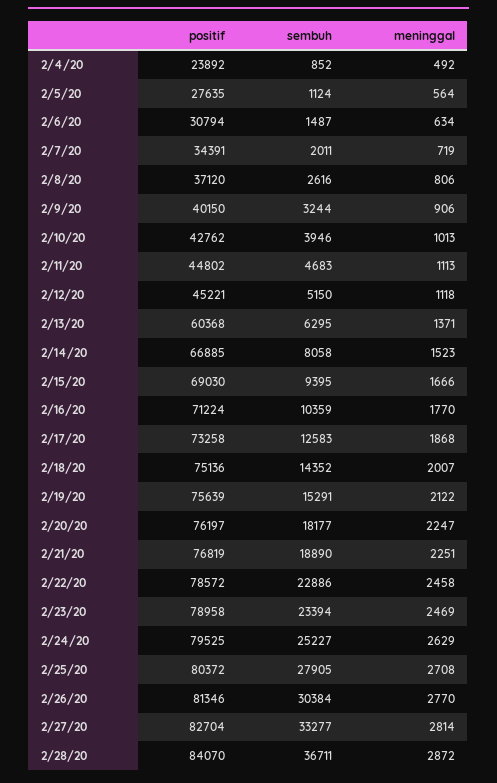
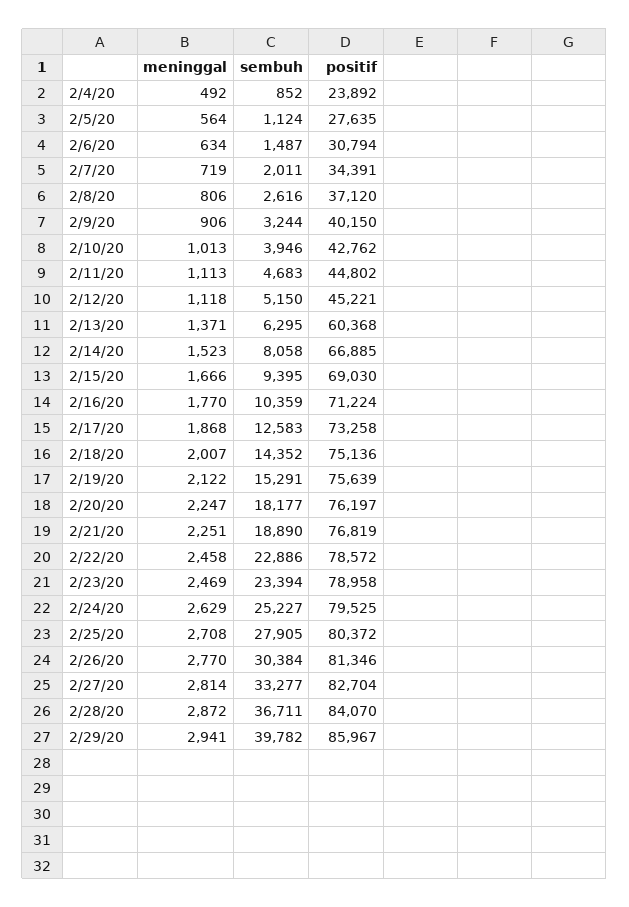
  {
    "positif": {
      "2/4/20": 23892,
      "2/5/20": 27635,
      "2/6/20": 30794,
      "2/7/20": 34391,
      "2/8/20": 37120,
      "2/9/20": 40150,
      "2/10/20": 42762,
      "2/11/20": 44802,
      "2/12/20": 45221,
      "2/13/20": 60368,
      "2/14/20": 66885,
      "2/15/20": 69030,
      "2/16/20": 71224,
      "2/17/20": 73258,
      "2/18/20": 75136,
      "2/19/20": 75639,
      "2/20/20": 76197,
      "2/21/20": 76819,
      "2/22/20": 78572,
      "2/23/20": 78958,
      "2/24/20": 79525,
      "2/25/20": 80372,
      "2/26/20": 81346,
      "2/27/20": 82704,
-     "2/28/20": 84070
+     "2/28/20": 84070,
+     "2/29/20": 85967
    },
    "sembuh": {
      "2/4/20": 852,
      "2/5/20": 1124,
      "2/6/20": 1487,
      "2/7/20": 2011,
      "2/8/20": 2616,
      "2/9/20": 3244,
      "2/10/20": 3946,
      "2/11/20": 4683,
      "2/12/20": 5150,
      "2/13/20": 6295,
      "2/14/20": 8058,
      "2/15/20": 9395,
      "2/16/20": 10359,
      "2/17/20": 12583,
      "2/18/20": 14352,
      "2/19/20": 15291,
      "2/20/20": 18177,
      "2/21/20": 18890,
      "2/22/20": 22886,
      "2/23/20": 23394,
      "2/24/20": 25227,
      "2/25/20": 27905,
      "2/26/20": 30384,
      "2/27/20": 33277,
-     "2/28/20": 36711
+     "2/28/20": 36711,
+     "2/29/20": 39782
    },
    "meninggal": {
      "2/4/20": 492,
      "2/5/20": 564,
      "2/6/20": 634,
      "2/7/20": 719,
      "2/8/20": 806,
      "2/9/20": 906,
      "2/10/20": 1013,
      "2/11/20": 1113,
      "2/12/20": 1118,
      "2/13/20": 1371,
      "2/14/20": 1523,
      "2/15/20": 1666,
      "2/16/20": 1770,
      "2/17/20": 1868,
      "2/18/20": 2007,
      "2/19/20": 2122,
      "2/20/20": 2247,
      "2/21/20": 2251,
      "2/22/20": 2458,
      "2/23/20": 2469,
      "2/24/20": 2629,
      "2/25/20": 2708,
      "2/26/20": 2770,
      "2/27/20": 2814,
-     "2/28/20": 2872
+     "2/28/20": 2872,
+     "2/29/20": 2941
    }
  }

